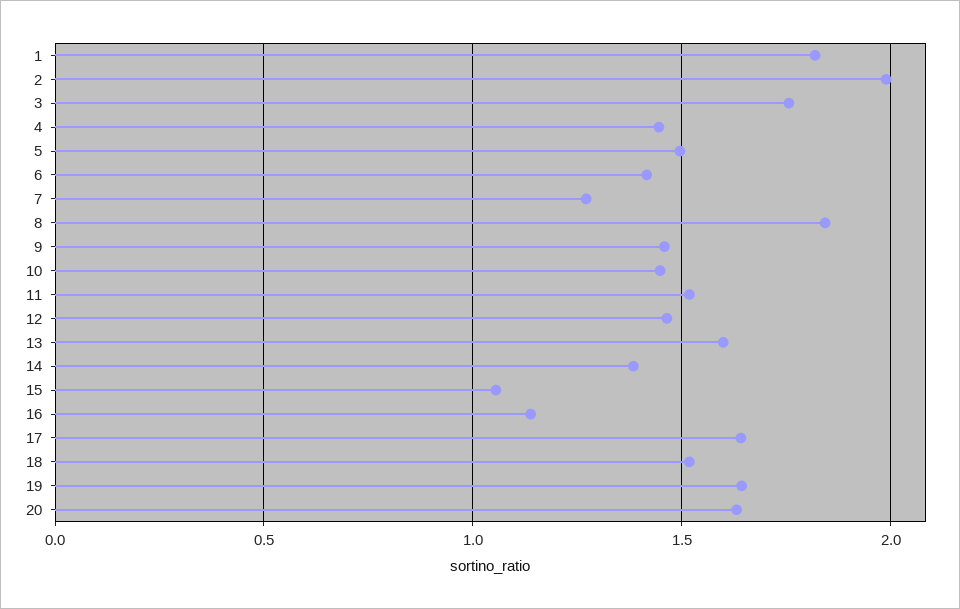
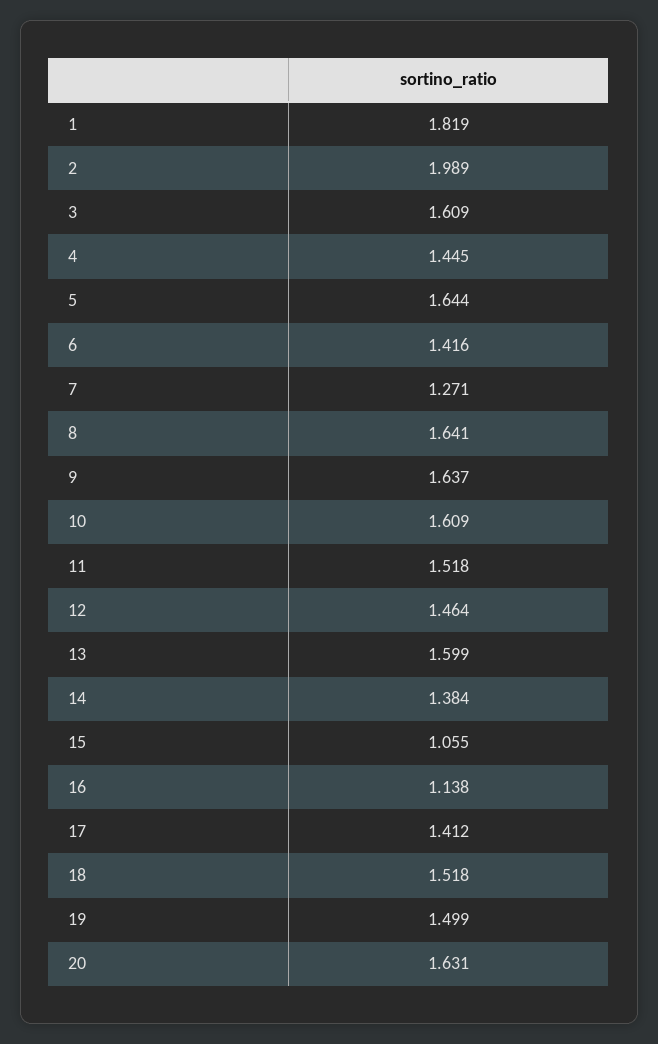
  {
    "1": 1.819,
    "2": 1.989,
-   "3": 1.75,
+   "3": 1.609,
    "4": 1.445,
-   "5": 1.5,
+   "5": 1.644,
    "6": 1.416,
    "7": 1.271,
-   "8": 1.85,
+   "8": 1.641,
-   "9": 1.45,
+   "9": 1.637,
-   "10": 1.45,
+   "10": 1.609,
    "11": 1.518,
    "12": 1.464,
    "13": 1.599,
    "14": 1.384,
    "15": 1.055,
    "16": 1.138,
-   "17": 1.65,
+   "17": 1.412,
    "18": 1.518,
-   "19": 1.65,
+   "19": 1.499,
    "20": 1.631
  }

